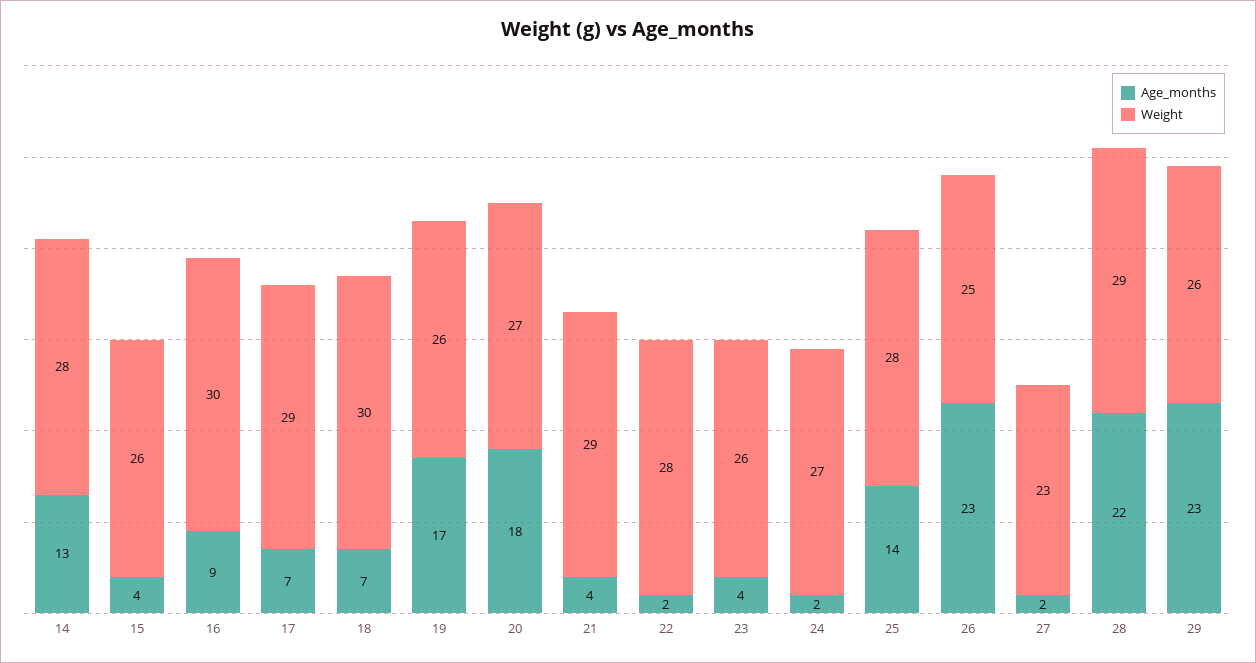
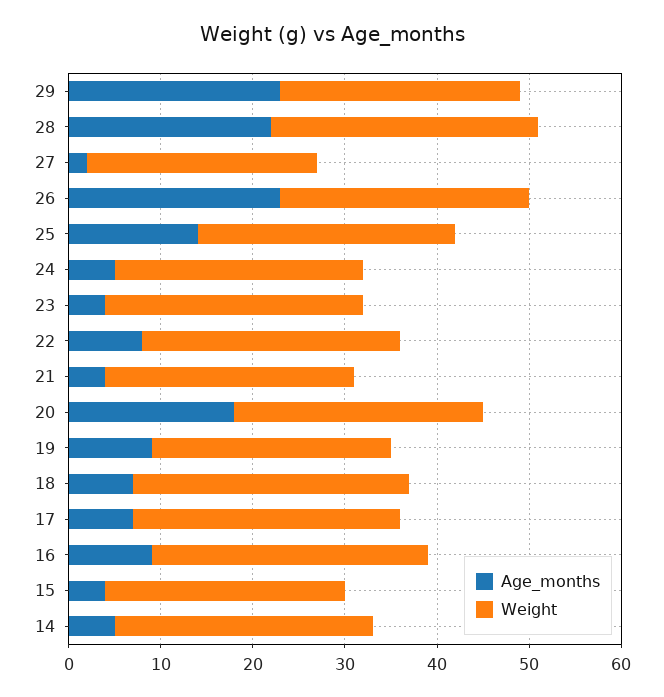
  {
    "Age_months": {
-     "14": 13,
+     "14": 5,
      "15": 4,
      "16": 9,
      "17": 7,
      "18": 7,
-     "19": 17,
+     "19": 9,
      "20": 18,
      "21": 4,
-     "22": 2,
+     "22": 8,
      "23": 4,
-     "24": 2,
+     "24": 5,
      "25": 14,
      "26": 23,
      "27": 2,
      "28": 22,
      "29": 23
    },
    "Weight": {
      "14": 28,
      "15": 26,
      "16": 30,
      "17": 29,
      "18": 30,
      "19": 26,
      "20": 27,
-     "21": 29,
+     "21": 27,
      "22": 28,
-     "23": 26,
+     "23": 28,
      "24": 27,
      "25": 28,
-     "26": 25,
+     "26": 27,
-     "27": 23,
+     "27": 25,
      "28": 29,
      "29": 26
    }
  }

